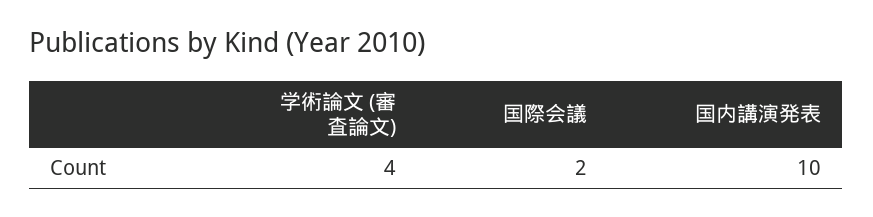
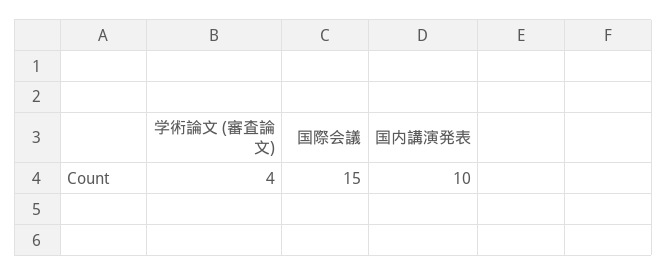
  {
    "学術論文 (審査論文)": 4,
-   "国際会議": 2,
+   "国際会議": 15,
    "国内講演発表": 10
  }

